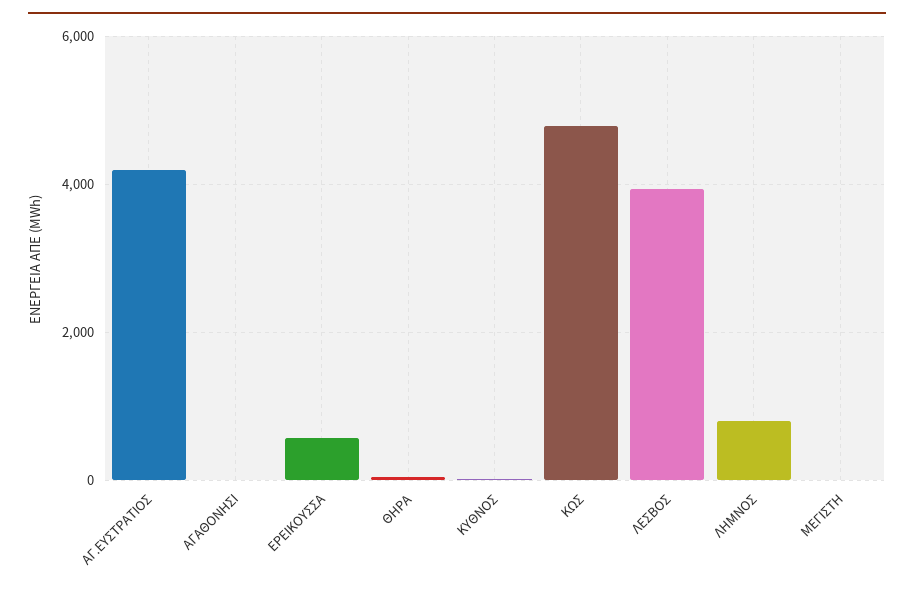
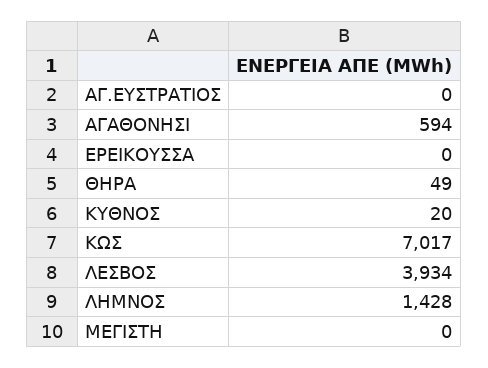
  {
-   "ΑΓ.ΕΥΣΤΡΑΤΙΟΣ": 4200,
+   "ΑΓ.ΕΥΣΤΡΑΤΙΟΣ": 0,
-   "ΑΓΑΘΟΝΗΣΙ": 0,
+   "ΑΓΑΘΟΝΗΣΙ": 594,
-   "ΕΡΕΙΚΟΥΣΣΑ": 600,
+   "ΕΡΕΙΚΟΥΣΣΑ": 0,
    "ΘΗΡΑ": 49,
    "ΚΥΘΝΟΣ": 20,
-   "ΚΩΣ": 4800,
+   "ΚΩΣ": 7017,
    "ΛΕΣΒΟΣ": 3934,
-   "ΛΗΜΝΟΣ": 800,
+   "ΛΗΜΝΟΣ": 1428,
    "ΜΕΓΙΣΤΗ": 0
  }

